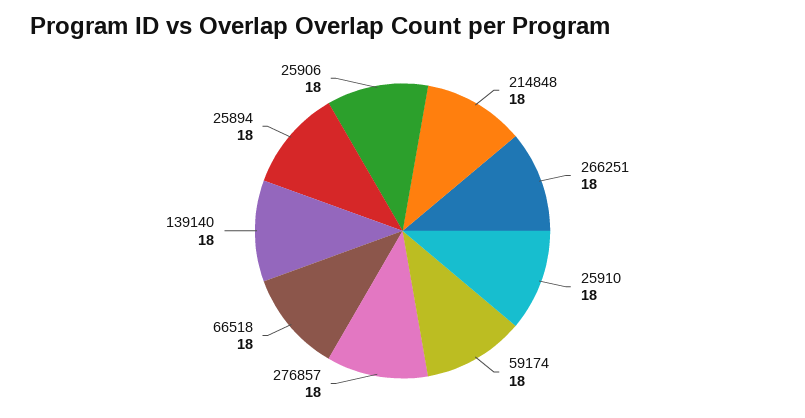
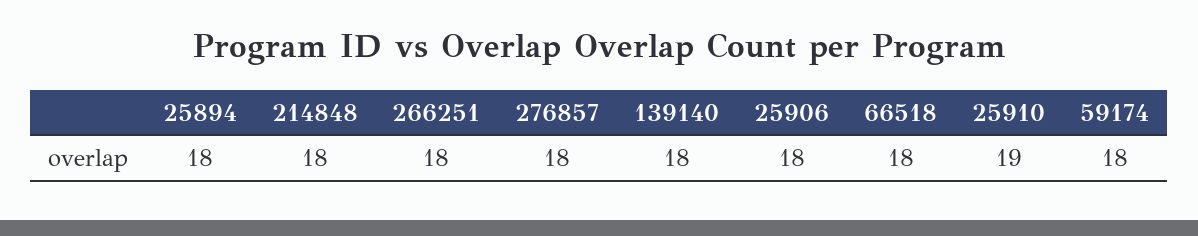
  {
    "214848": 18,
    "266251": 18,
-   "25910": 18,
+   "25910": 19,
    "59174": 18,
    "276857": 18,
    "66518": 18,
    "139140": 18,
    "25894": 18,
    "25906": 18
  }

